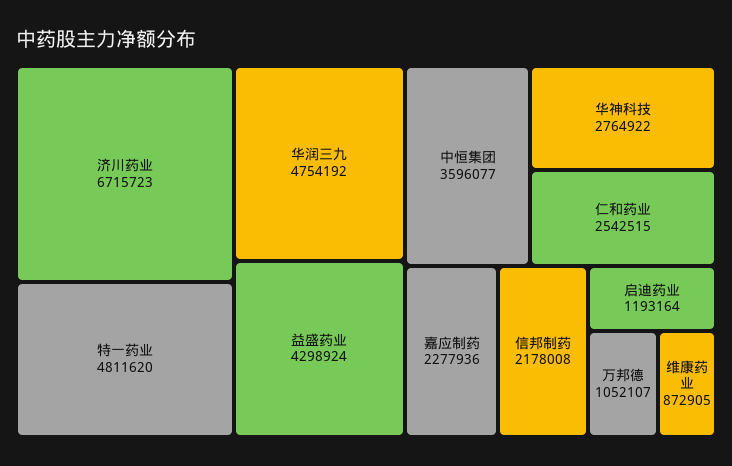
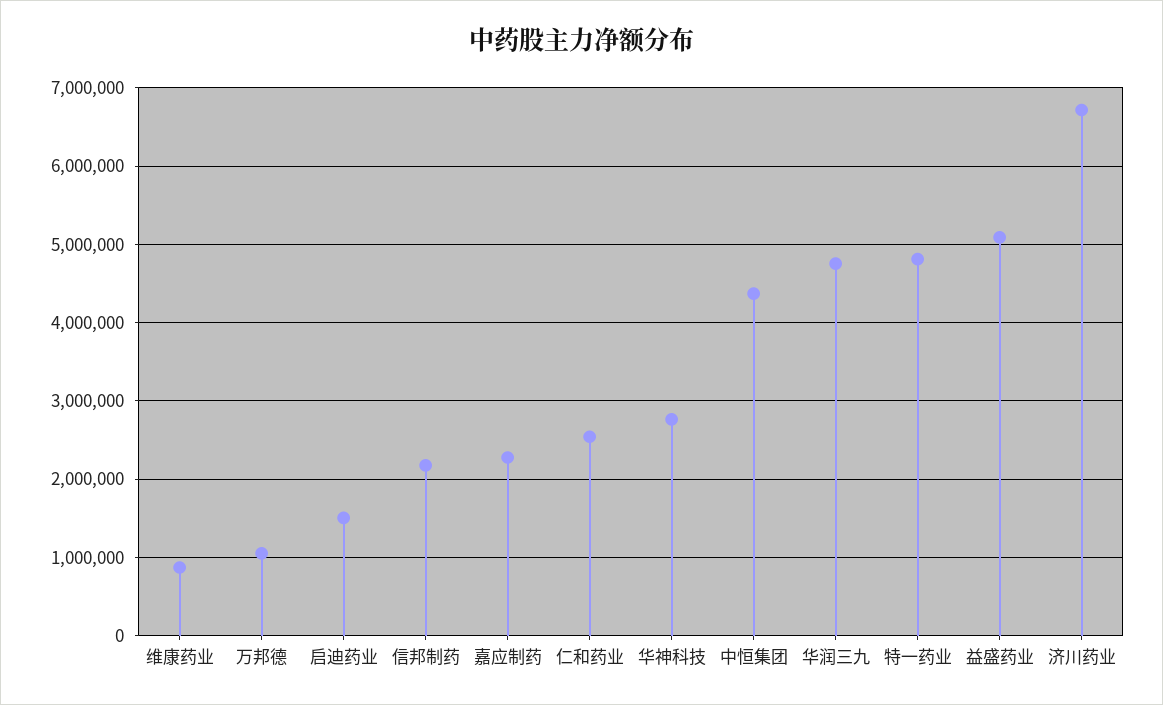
  {
    "济川药业": 6715723,
    "特一药业": 4811620,
    "华润三九": 4754192,
-   "益盛药业": 4298924,
+   "益盛药业": 5100000,
-   "中恒集团": 3596077,
+   "中恒集团": 4400000,
    "华神科技": 2764922,
    "仁和药业": 2542515,
    "嘉应制药": 2277936,
    "信邦制药": 2178008,
-   "启迪药业": 1193164,
+   "启迪药业": 1500000,
    "万邦德": 1052107,
    "维康药业": 872905
  }

